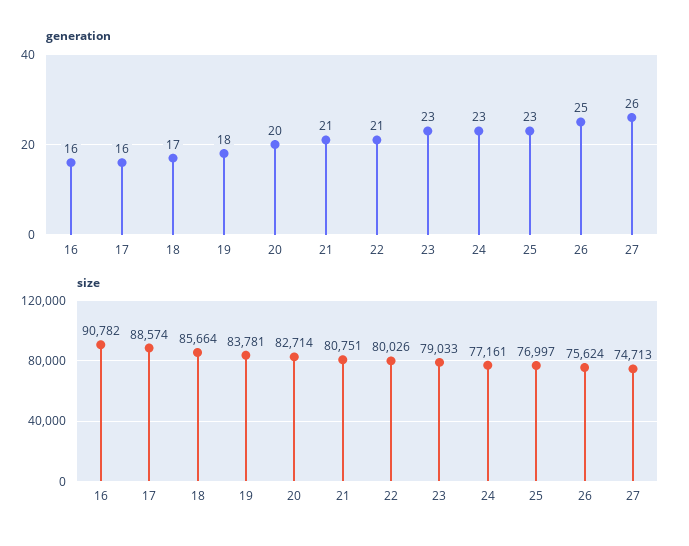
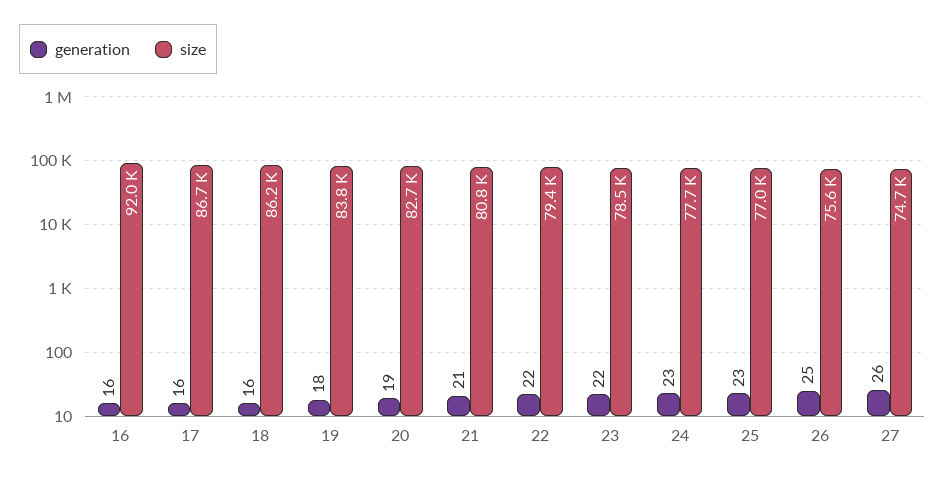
  {
    "generation": {
      "16": 16,
      "17": 16,
-     "18": 17,
+     "18": 16,
      "19": 18,
-     "20": 20,
+     "20": 19,
      "21": 21,
-     "22": 21,
+     "22": 22,
-     "23": 23,
+     "23": 22,
      "24": 23,
      "25": 23,
      "26": 25,
      "27": 26
    },
    "size": {
-     "16": 90782,
+     "16": 92000,
-     "17": 88574,
+     "17": 86700,
-     "18": 85664,
+     "18": 86200,
      "19": 83781,
      "20": 82714,
      "21": 80751,
-     "22": 80026,
+     "22": 79400,
-     "23": 79033,
+     "23": 78500,
-     "24": 77161,
+     "24": 77700,
      "25": 76997,
      "26": 75624,
      "27": 74713
    }
  }

